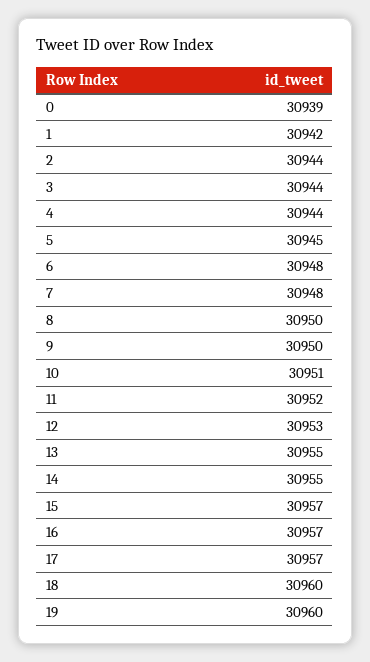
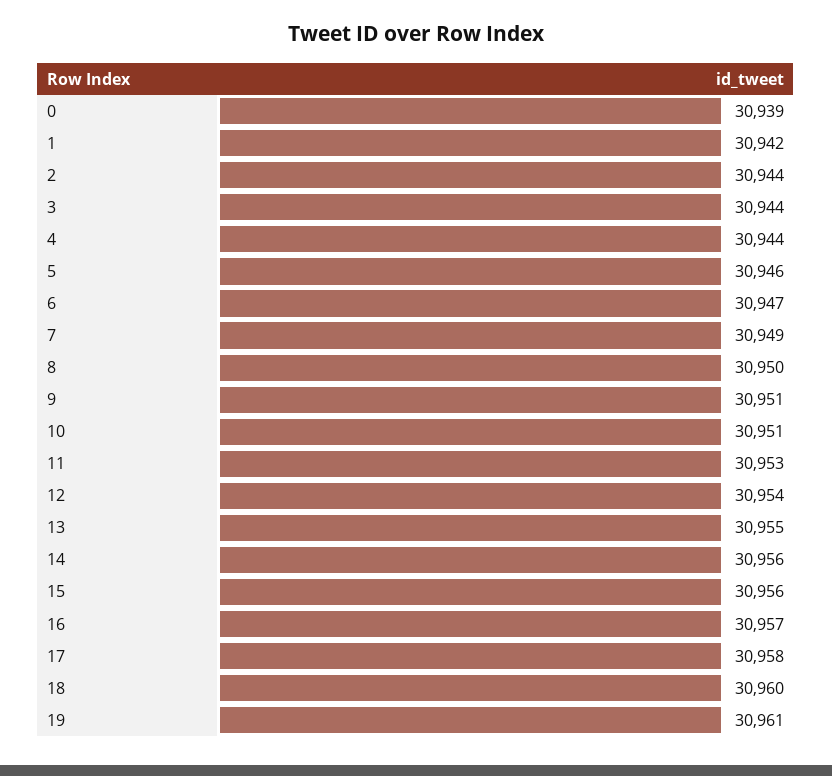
  {
    "0": 30939,
    "1": 30942,
    "2": 30944,
    "3": 30944,
    "4": 30944,
-   "5": 30945,
+   "5": 30946,
-   "6": 30948,
+   "6": 30947,
-   "7": 30948,
+   "7": 30949,
    "8": 30950,
-   "9": 30950,
+   "9": 30951,
    "10": 30951,
-   "11": 30952,
+   "11": 30953,
-   "12": 30953,
+   "12": 30954,
    "13": 30955,
-   "14": 30955,
+   "14": 30956,
-   "15": 30957,
+   "15": 30956,
    "16": 30957,
-   "17": 30957,
+   "17": 30958,
    "18": 30960,
-   "19": 30960
+   "19": 30961
  }

